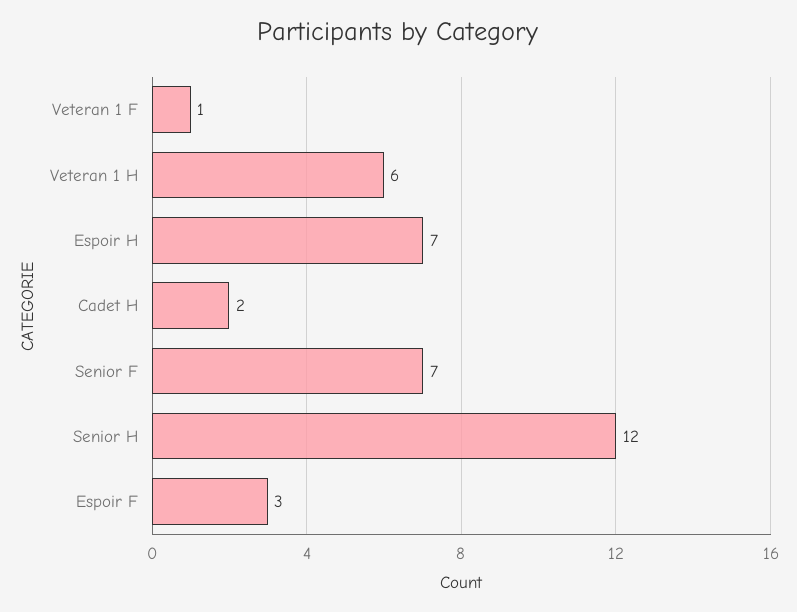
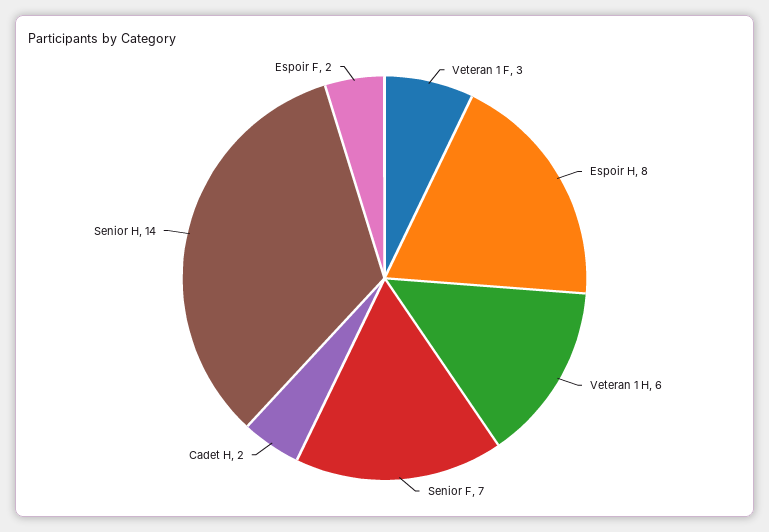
  {
-   "Veteran 1 F": 1,
+   "Veteran 1 F": 3,
    "Veteran 1 H": 6,
-   "Espoir H": 7,
+   "Espoir H": 8,
    "Cadet H": 2,
    "Senior F": 7,
-   "Senior H": 12,
+   "Senior H": 14,
-   "Espoir F": 3
+   "Espoir F": 2
  }

